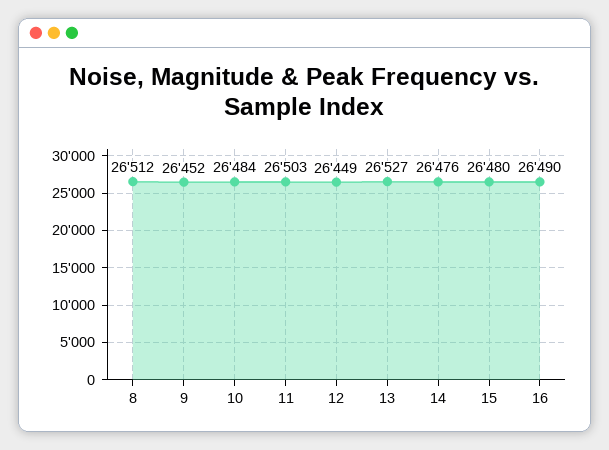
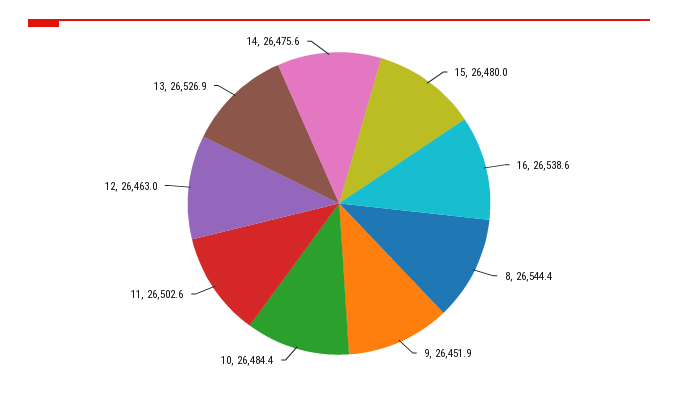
  {
-   "8": 26512,
+   "8": 26544.4,
    "9": 26451.9,
    "10": 26484.4,
    "11": 26502.6,
-   "12": 26449,
+   "12": 26463,
    "13": 26526.9,
    "14": 26475.6,
    "15": 26480,
-   "16": 26490
+   "16": 26538.6
  }

